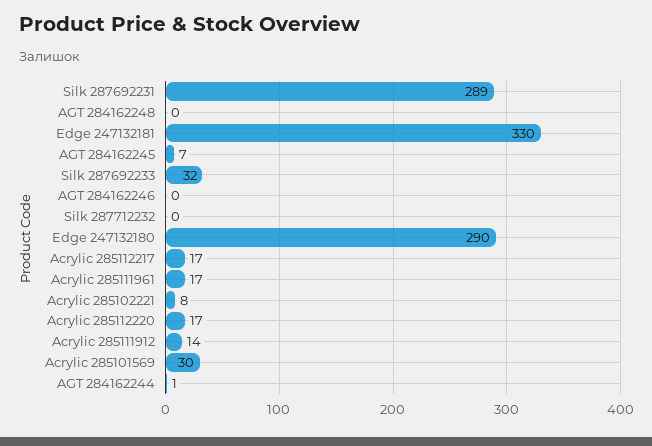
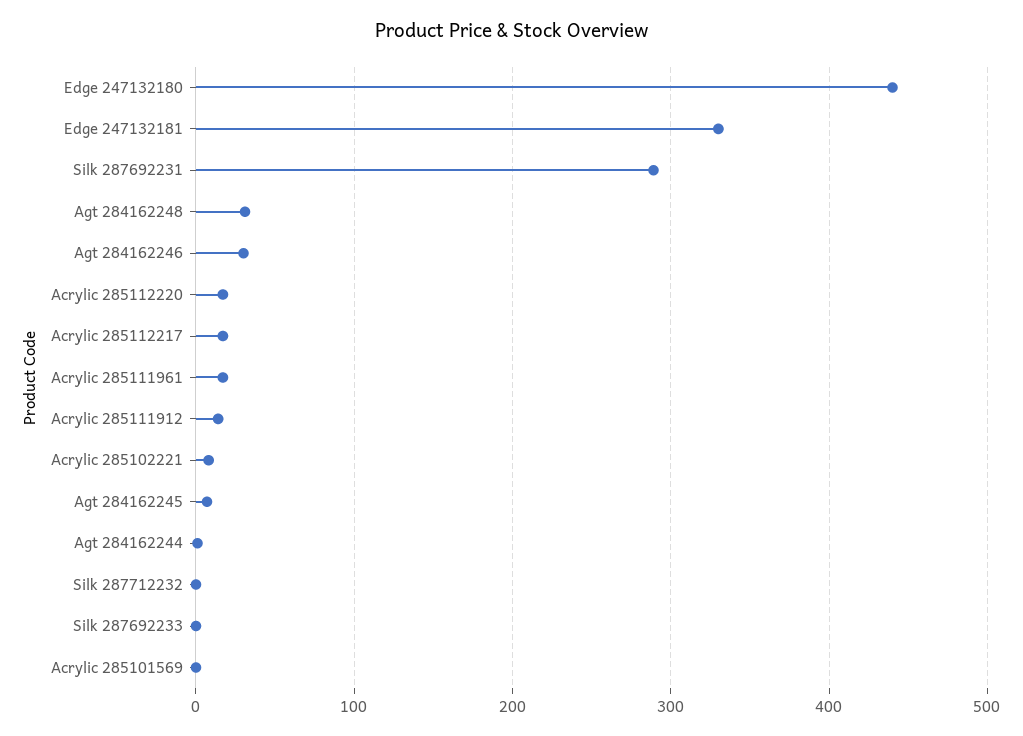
  {
    "Silk 287692231": 289,
-   "AGT 284162248": 0,
+   "AGT 284162248": 30,
    "Edge 247132181": 330,
    "AGT 284162245": 7,
-   "Silk 287692233": 32,
+   "Silk 287692233": 0,
-   "AGT 284162246": 0,
+   "AGT 284162246": 30,
    "Silk 287712232": 0,
-   "Edge 247132180": 290,
+   "Edge 247132180": 440,
    "Acrylic 285112217": 17,
    "Acrylic 285111961": 17,
    "Acrylic 285102221": 8,
    "Acrylic 285112220": 17,
    "Acrylic 285111912": 14,
-   "Acrylic 285101569": 30,
+   "Acrylic 285101569": 0,
    "AGT 284162244": 1
  }

